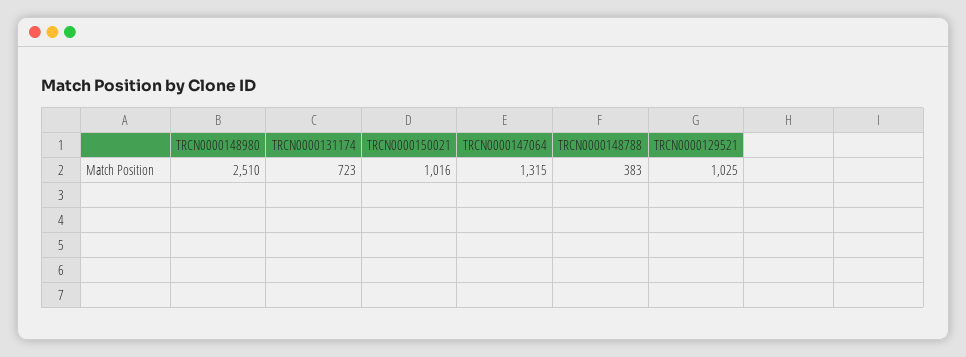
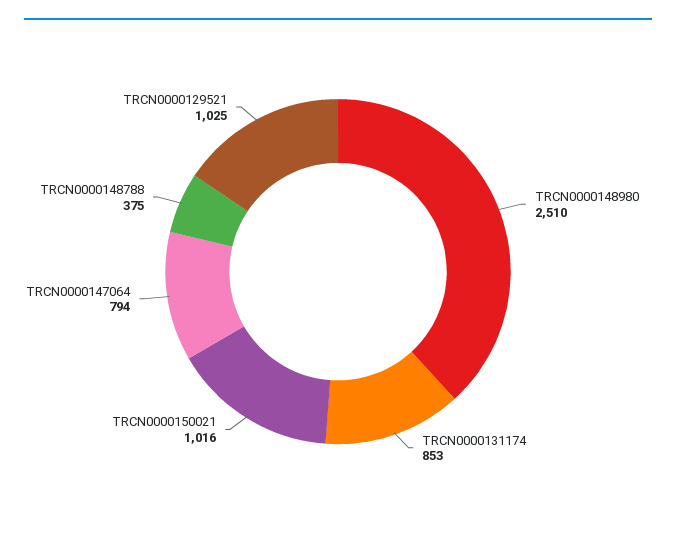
  {
    "TRCN0000148980": 2510,
-   "TRCN0000131174": 723,
+   "TRCN0000131174": 853,
    "TRCN0000150021": 1016,
-   "TRCN0000147064": 1315,
+   "TRCN0000147064": 794,
-   "TRCN0000148788": 383,
+   "TRCN0000148788": 375,
    "TRCN0000129521": 1025
  }

